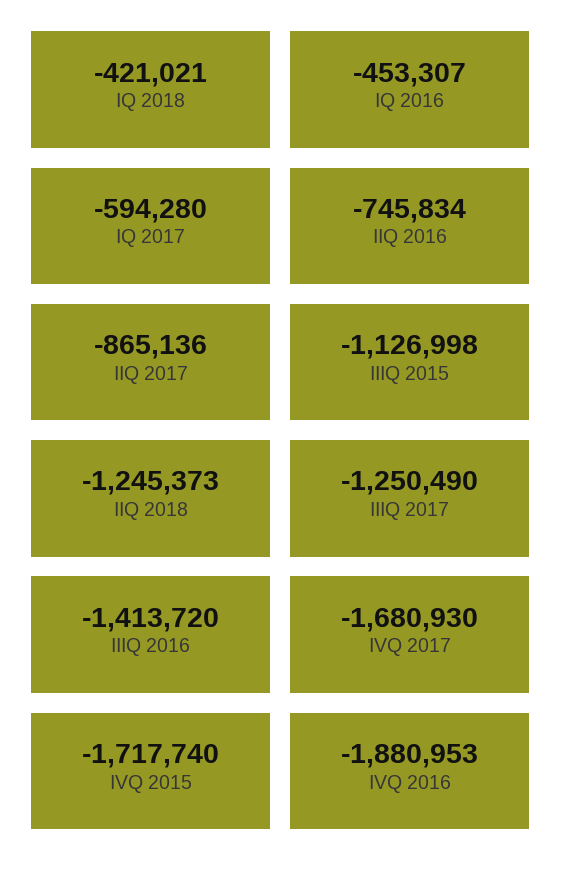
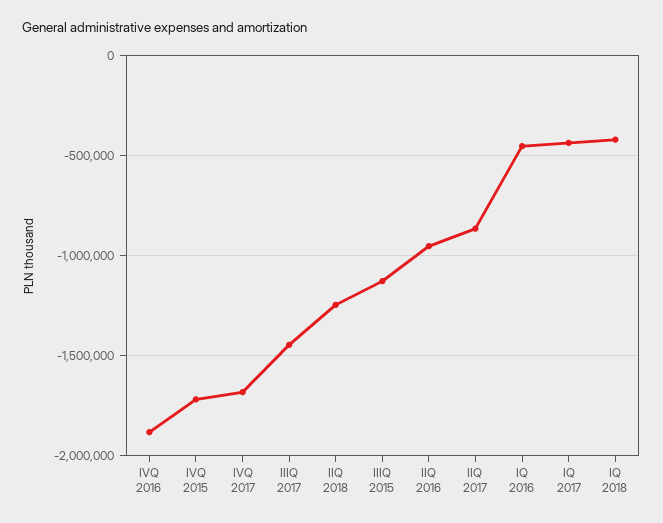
  {
    "IQ 2018": -421021,
    "IQ 2016": -453307,
-   "IQ 2017": -594280,
+   "IQ 2017": -450000,
-   "IIQ 2016": -745834,
+   "IIQ 2016": -950000,
    "IIQ 2017": -865136,
    "IIIQ 2015": -1126998,
    "IIQ 2018": -1245373,
-   "IIIQ 2017": -1250490,
+   "IIIQ 2017": -1450000,
-   "IIIQ 2016": -1413720,
    "IVQ 2017": -1680930,
    "IVQ 2015": -1717740,
    "IVQ 2016": -1880953
  }

